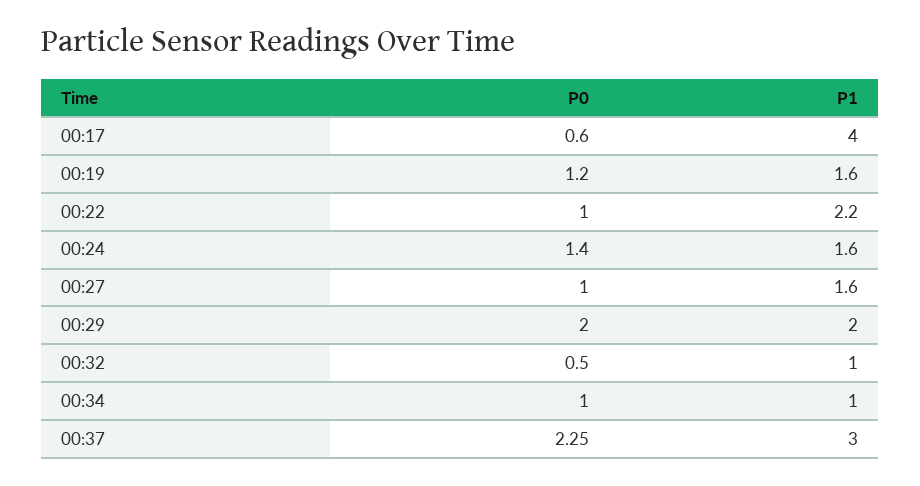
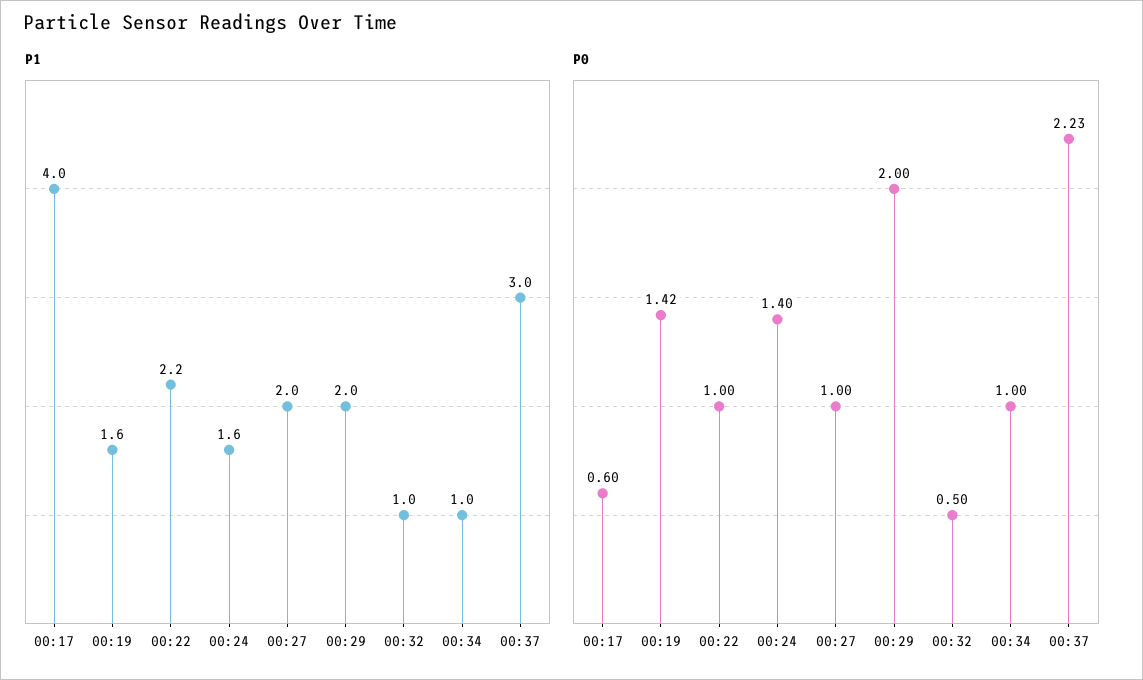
  {
    "P0": {
      "00:17": 0.6,
-     "00:19": 1.2,
+     "00:19": 1.42,
      "00:22": 1,
      "00:24": 1.4,
      "00:27": 1,
      "00:29": 2,
      "00:32": 0.5,
      "00:34": 1,
-     "00:37": 2.25
+     "00:37": 2.23
    },
    "P1": {
      "00:17": 4,
      "00:19": 1.6,
      "00:22": 2.2,
      "00:24": 1.6,
-     "00:27": 1.6,
+     "00:27": 2,
      "00:29": 2,
      "00:32": 1,
      "00:34": 1,
      "00:37": 3
    }
  }

